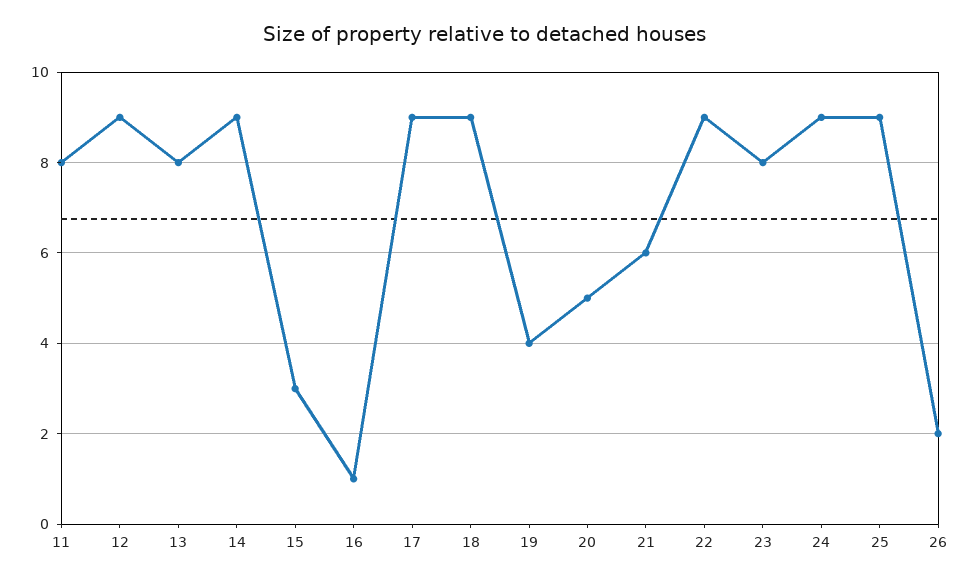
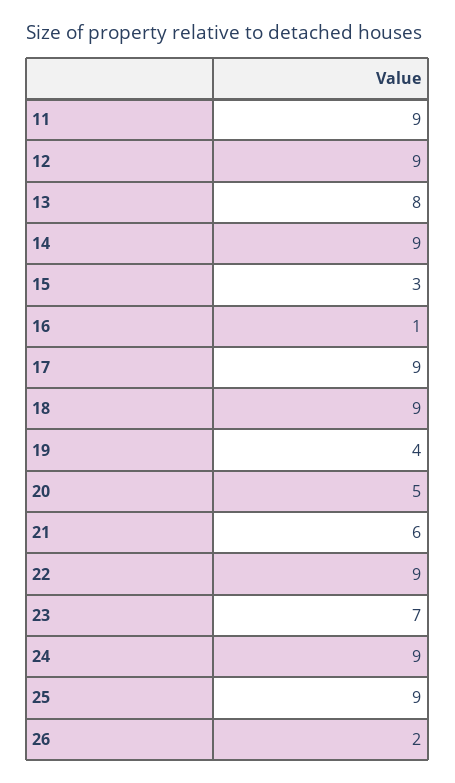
  {
-   "11": 8,
+   "11": 9,
    "12": 9,
    "13": 8,
    "14": 9,
    "15": 3,
    "16": 1,
    "17": 9,
    "18": 9,
    "19": 4,
    "20": 5,
    "21": 6,
    "22": 9,
-   "23": 8,
+   "23": 7,
    "24": 9,
    "25": 9,
    "26": 2
  }

